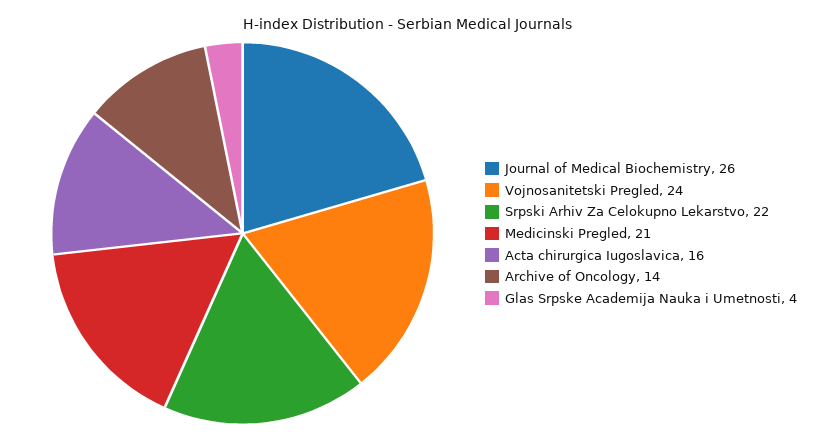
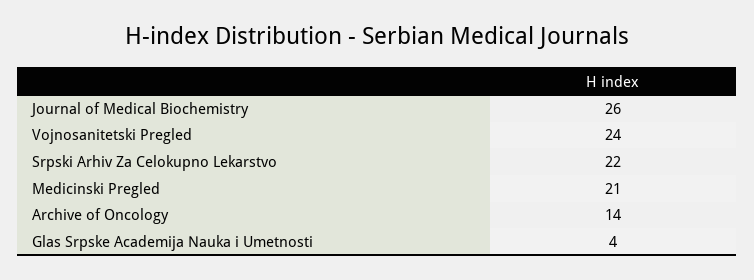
  {
    "Journal of Medical Biochemistry": 26,
    "Vojnosanitetski Pregled": 24,
    "Srpski Arhiv Za Celokupno Lekarstvo": 22,
    "Medicinski Pregled": 21,
-   "Acta chirurgica Iugoslavica": 16,
    "Archive of Oncology": 14,
    "Glas Srpske Academija Nauka i Umetnosti": 4
  }

